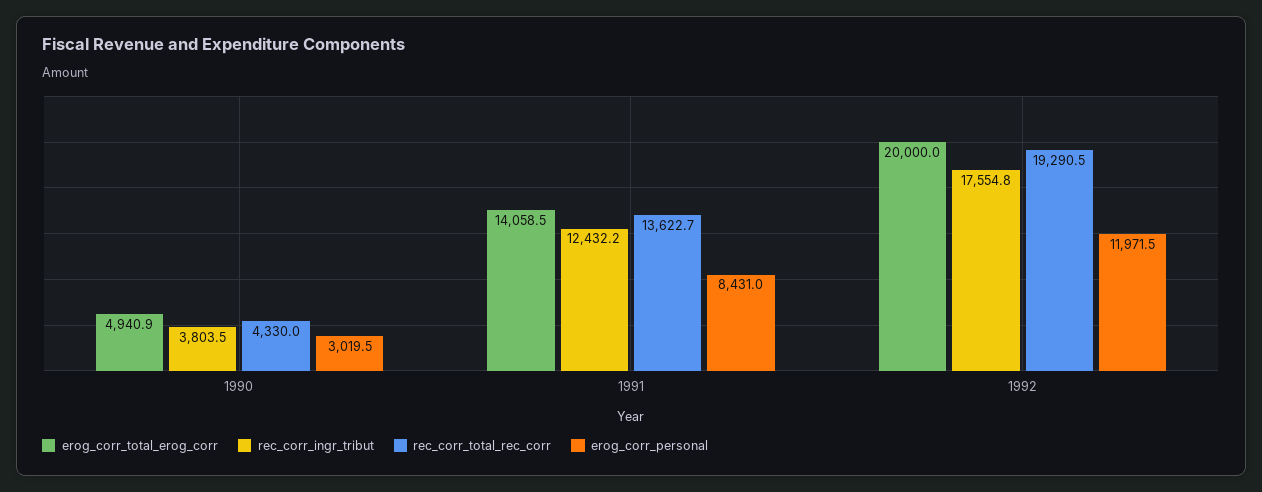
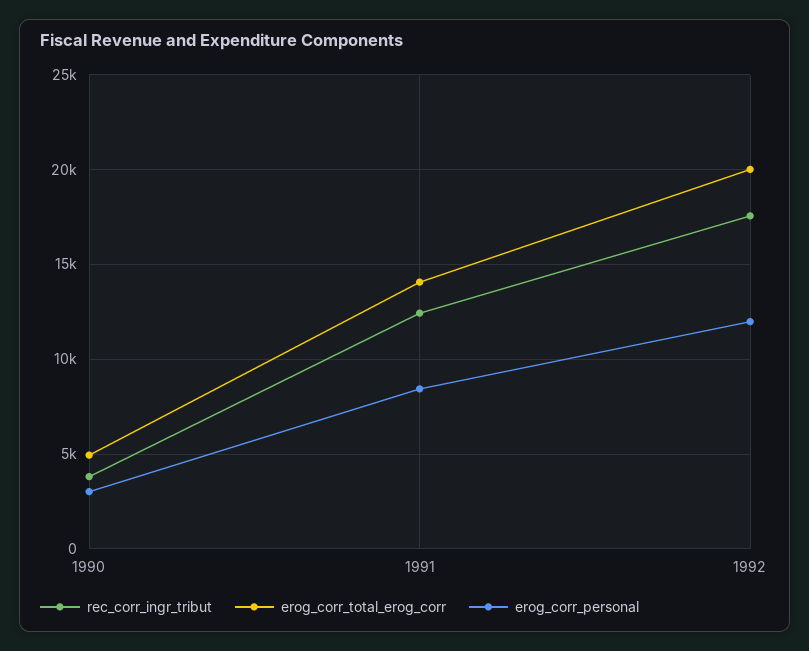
  {
    "erog_corr_total_erog_corr": {
      "1990": 4940.9,
      "1991": 14058.5,
      "1992": 20000
    },
    "rec_corr_ingr_tribut": {
      "1990": 3803.5,
      "1991": 12432.2,
      "1992": 17554.8
    },
-   "rec_corr_total_rec_corr": {
-     "1990": 4330,
-     "1991": 13622.7,
-     "1992": 19290.5
-   },
    "erog_corr_personal": {
      "1990": 3019.5,
      "1991": 8431,
      "1992": 11971.5
    }
  }

